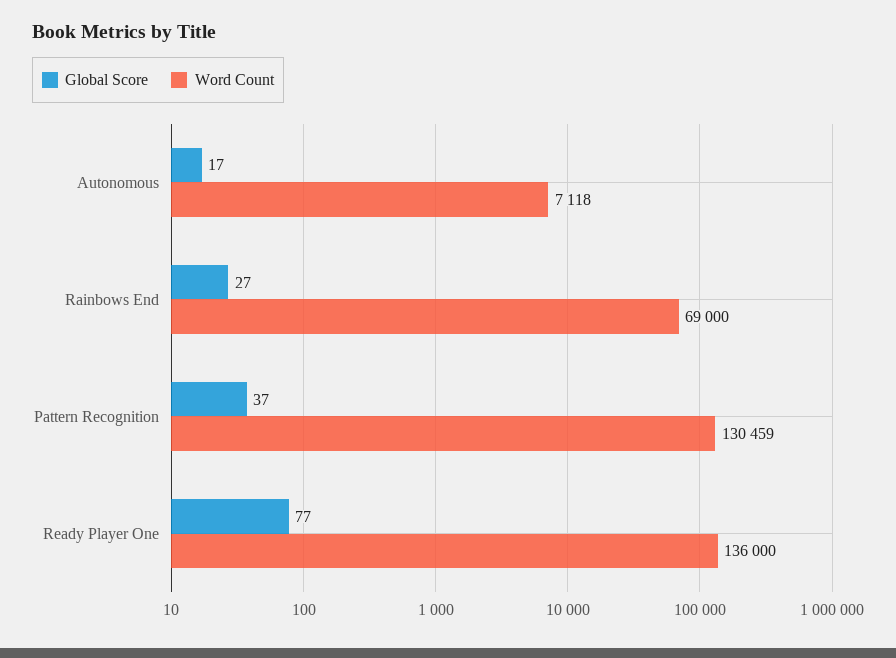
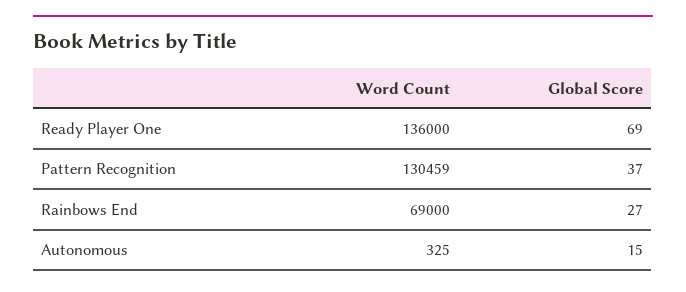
  {
    "Global Score": {
-     "Autonomous": 17,
+     "Autonomous": 15,
      "Rainbows End": 27,
      "Pattern Recognition": 37,
-     "Ready Player One": 77
+     "Ready Player One": 69
    },
    "Word Count": {
-     "Autonomous": 7118,
+     "Autonomous": 325,
      "Rainbows End": 69000,
      "Pattern Recognition": 130459,
      "Ready Player One": 136000
    }
  }

